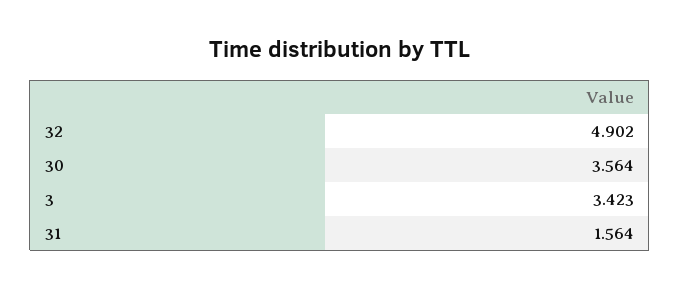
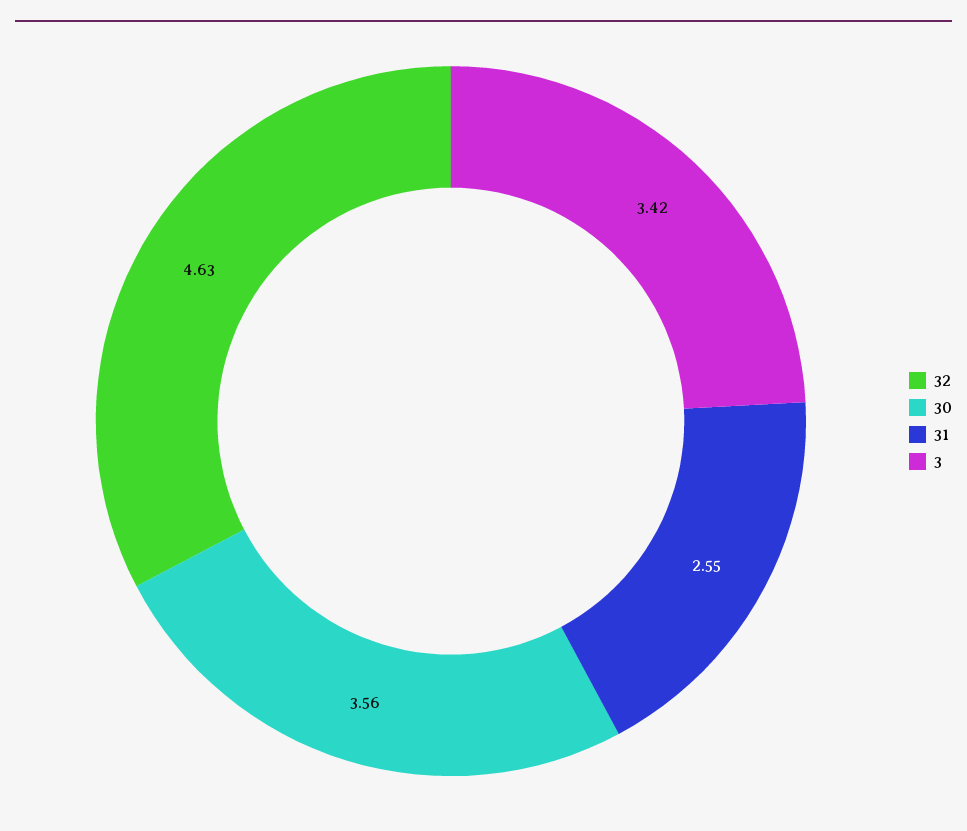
  {
-   "32": 4.902,
+   "32": 4.63,
    "30": 3.564,
    "3": 3.423,
-   "31": 1.564
+   "31": 2.55
  }

